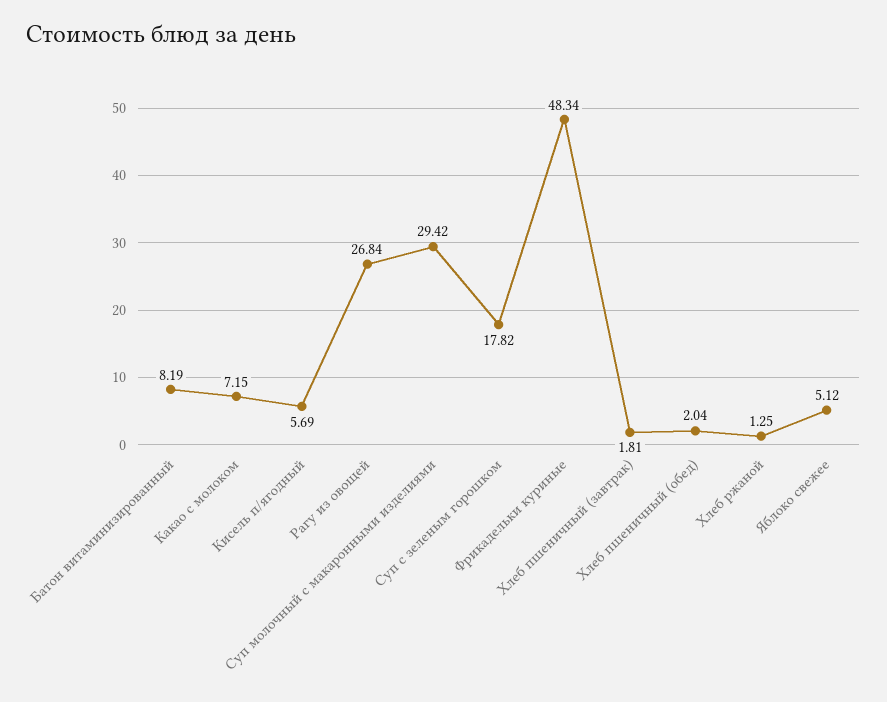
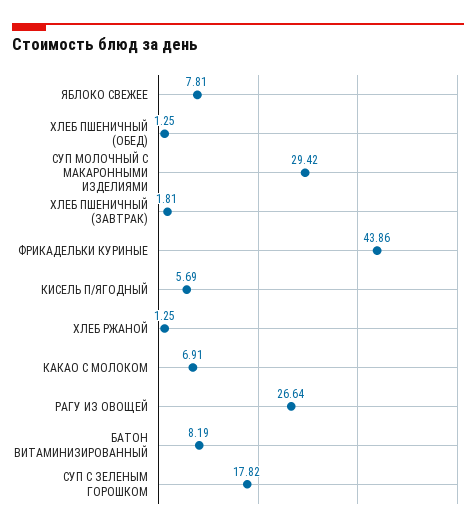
  {
    "Батон витаминизированный": 8.19,
-   "Какао с молоком": 7.15,
+   "Какао с молоком": 6.91,
    "Кисель п/ягодный": 5.69,
-   "Рагу из овощей": 26.84,
+   "Рагу из овощей": 26.64,
    "Суп молочный с макаронными изделиями": 29.42,
    "Суп с зеленым горошком": 17.82,
-   "Фрикадельки куриные": 48.34,
+   "Фрикадельки куриные": 43.86,
    "Хлеб пшеничный (завтрак)": 1.81,
-   "Хлеб пшеничный (обед)": 2.04,
+   "Хлеб пшеничный (обед)": 1.25,
    "Хлеб ржаной": 1.25,
-   "Яблоко свежее": 5.12
+   "Яблоко свежее": 7.81
  }

